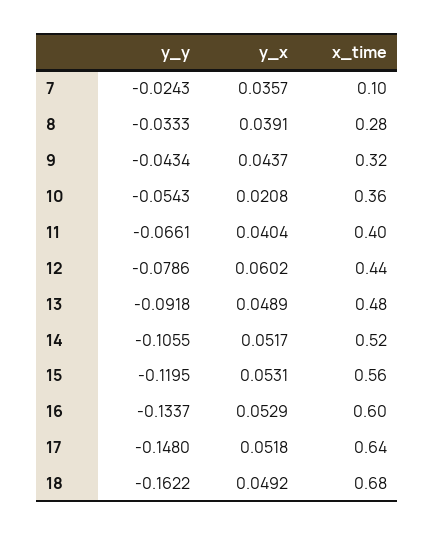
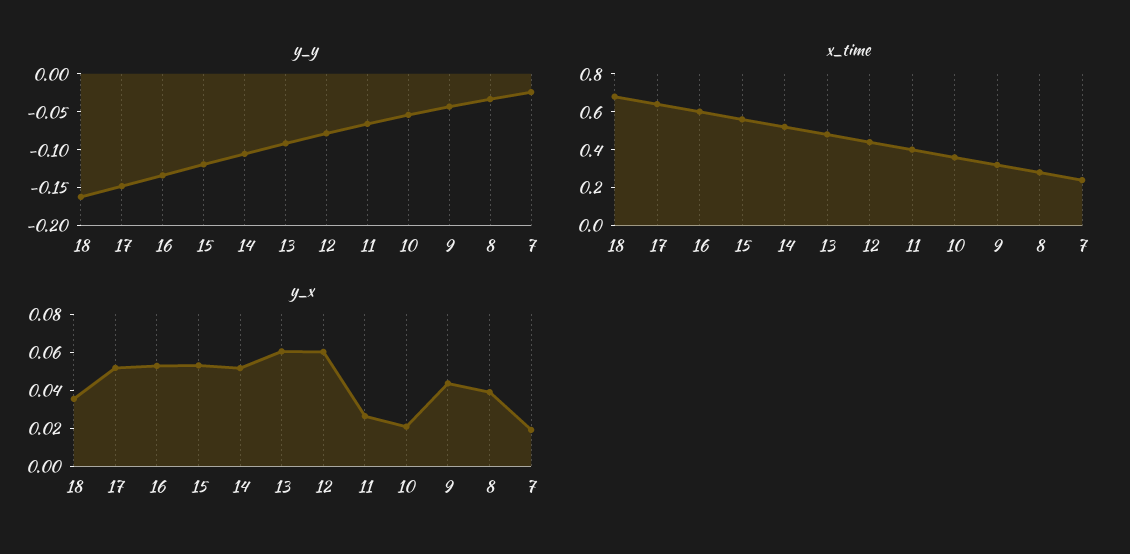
  {
    "y_y": {
      "7": -0.0243,
      "8": -0.0333,
      "9": -0.0434,
      "10": -0.0543,
      "11": -0.0661,
      "12": -0.0786,
      "13": -0.0918,
      "14": -0.1055,
      "15": -0.1195,
      "16": -0.1337,
      "17": -0.148,
      "18": -0.1622
    },
    "y_x": {
-     "7": 0.0357,
+     "7": 0.02,
      "8": 0.0391,
      "9": 0.0437,
      "10": 0.0208,
-     "11": 0.0404,
+     "11": 0.025,
      "12": 0.0602,
-     "13": 0.0489,
+     "13": 0.06,
      "14": 0.0517,
      "15": 0.0531,
      "16": 0.0529,
      "17": 0.0518,
-     "18": 0.0492
+     "18": 0.035
    },
    "x_time": {
-     "7": 0.1,
+     "7": 0.25,
      "8": 0.28,
      "9": 0.32,
      "10": 0.36,
      "11": 0.4,
      "12": 0.44,
      "13": 0.48,
      "14": 0.52,
      "15": 0.56,
      "16": 0.6,
      "17": 0.64,
      "18": 0.68
    }
  }

